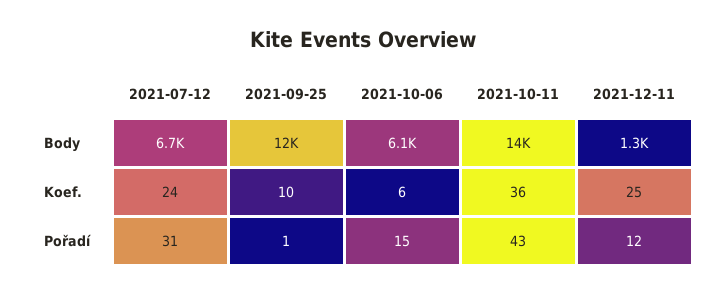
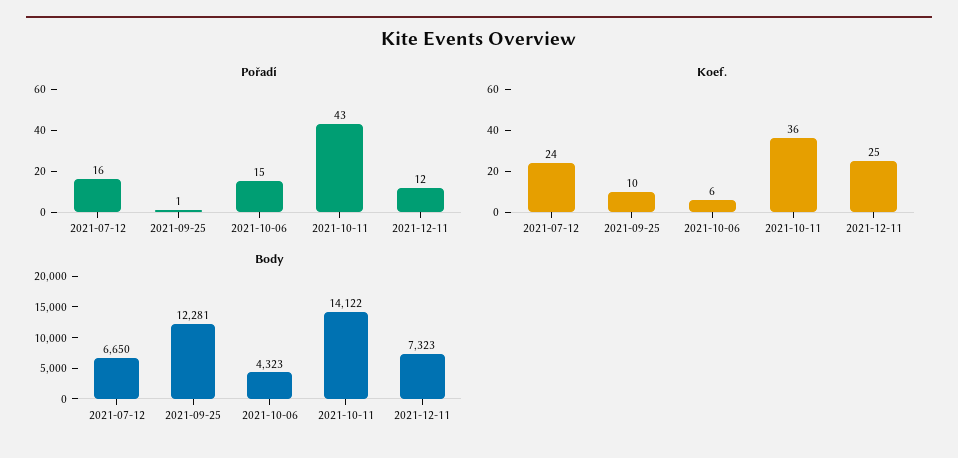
  {
    "Body": {
      "2021-07-12": 6650,
      "2021-09-25": 12281,
-     "2021-10-06": 6100,
+     "2021-10-06": 4323,
      "2021-10-11": 14122,
-     "2021-12-11": 1300
+     "2021-12-11": 7323
    },
    "Koef.": {
      "2021-07-12": 24,
      "2021-09-25": 10,
      "2021-10-06": 6,
      "2021-10-11": 36,
      "2021-12-11": 25
    },
    "Pořadí": {
-     "2021-07-12": 31,
+     "2021-07-12": 16,
      "2021-09-25": 1,
      "2021-10-06": 15,
      "2021-10-11": 43,
      "2021-12-11": 12
    }
  }

